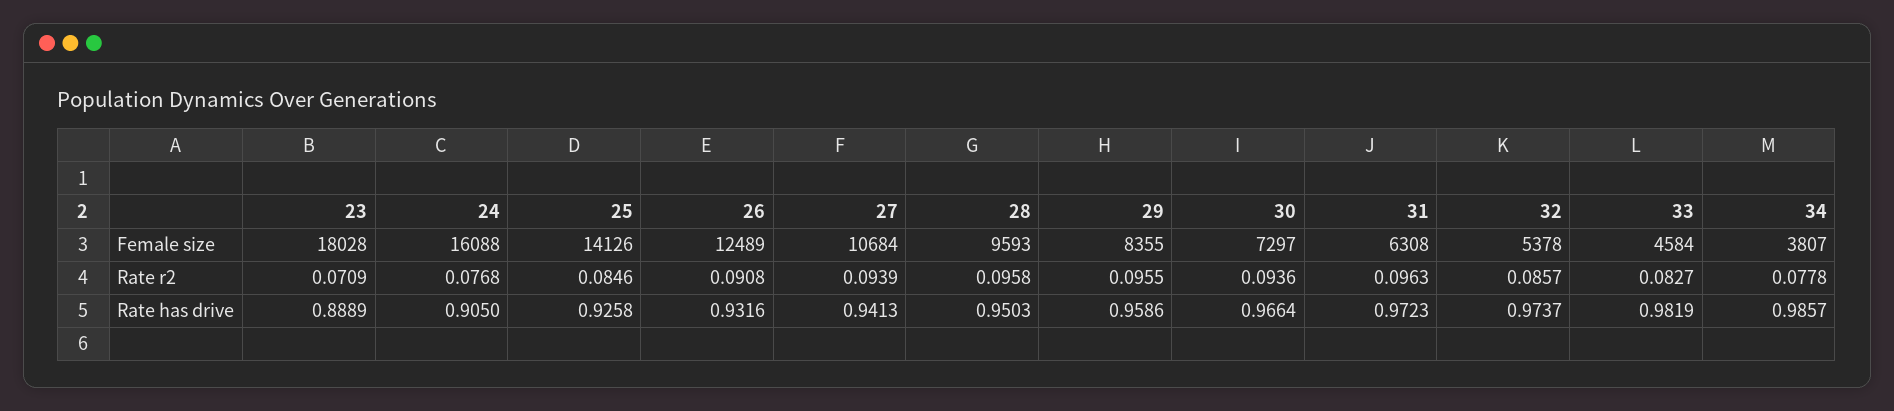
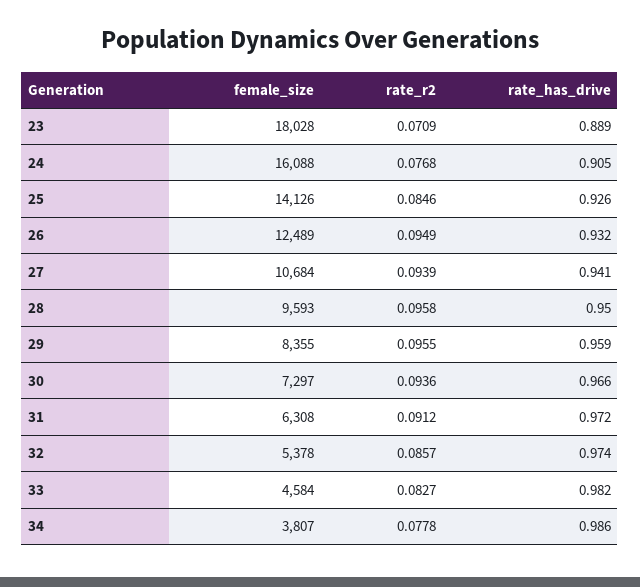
  {
    "23": {
      "Female size": 18028,
      "Rate r2": 0.0709,
      "Rate has drive": 0.8889
    },
    "24": {
      "Female size": 16088,
      "Rate r2": 0.0768,
      "Rate has drive": 0.905
    },
    "25": {
      "Female size": 14126,
      "Rate r2": 0.0846,
      "Rate has drive": 0.9258
    },
    "26": {
      "Female size": 12489,
-     "Rate r2": 0.0908,
+     "Rate r2": 0.0949,
      "Rate has drive": 0.9316
    },
    "27": {
      "Female size": 10684,
      "Rate r2": 0.0939,
      "Rate has drive": 0.9413
    },
    "28": {
      "Female size": 9593,
      "Rate r2": 0.0958,
      "Rate has drive": 0.9503
    },
    "29": {
      "Female size": 8355,
      "Rate r2": 0.0955,
      "Rate has drive": 0.9586
    },
    "30": {
      "Female size": 7297,
      "Rate r2": 0.0936,
      "Rate has drive": 0.9664
    },
    "31": {
      "Female size": 6308,
-     "Rate r2": 0.0963,
+     "Rate r2": 0.0912,
      "Rate has drive": 0.9723
    },
    "32": {
      "Female size": 5378,
      "Rate r2": 0.0857,
      "Rate has drive": 0.9737
    },
    "33": {
      "Female size": 4584,
      "Rate r2": 0.0827,
      "Rate has drive": 0.9819
    },
    "34": {
      "Female size": 3807,
      "Rate r2": 0.0778,
      "Rate has drive": 0.9857
    }
  }

